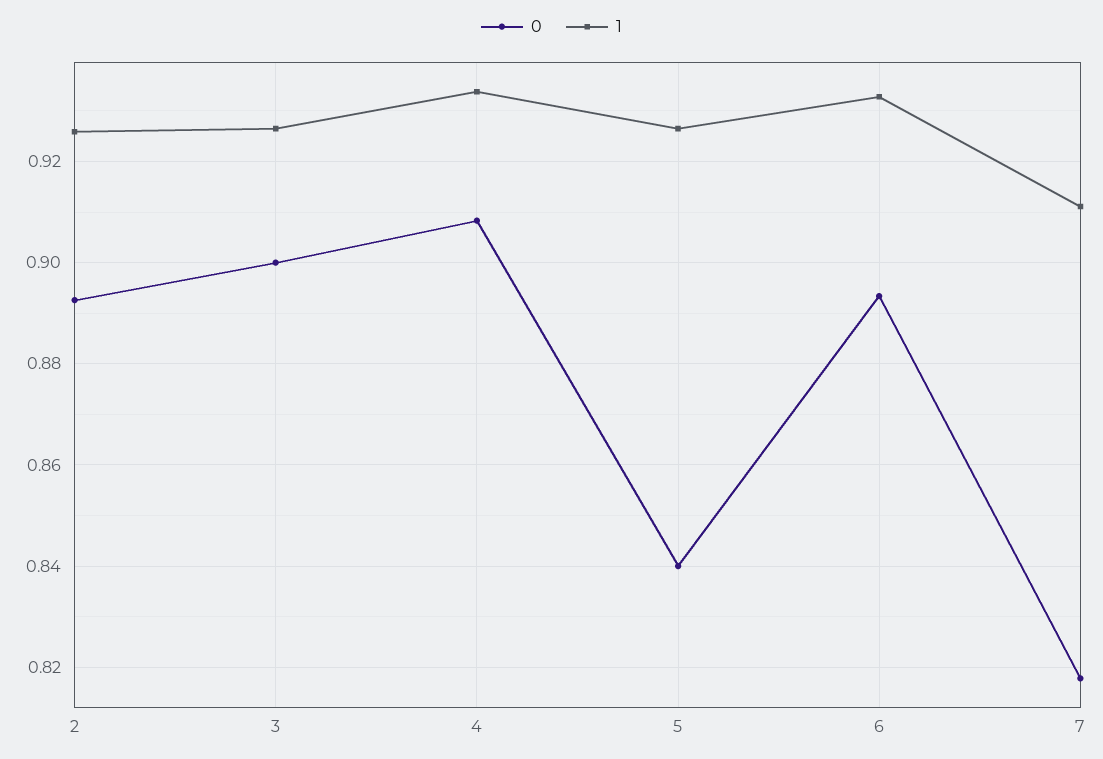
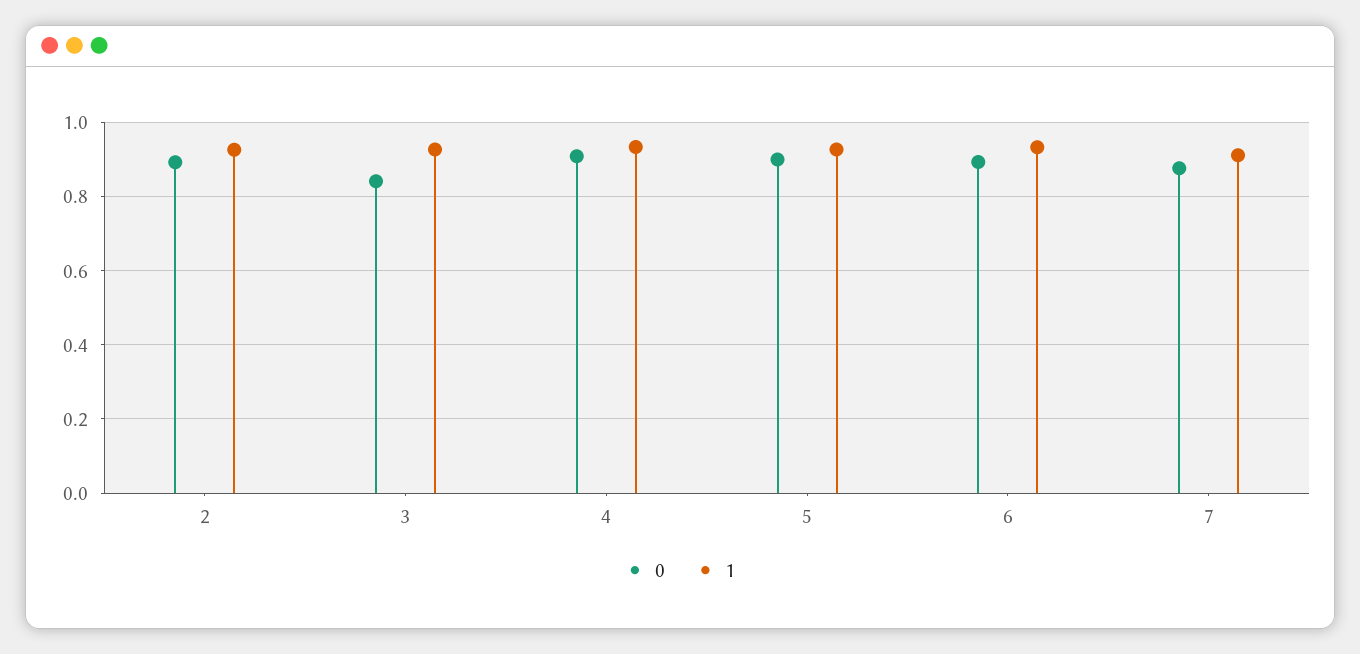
  {
    "0": {
      "2": 0.892,
-     "3": 0.9,
+     "3": 0.84,
      "4": 0.908,
-     "5": 0.84,
+     "5": 0.9,
      "6": 0.894,
-     "7": 0.818
+     "7": 0.88
    },
    "1": {
      "2": 0.926,
      "3": 0.926,
      "4": 0.934,
      "5": 0.926,
      "6": 0.932,
      "7": 0.912
    }
  }

